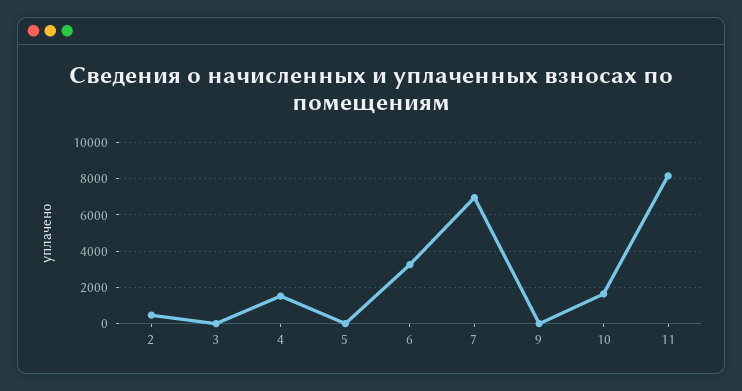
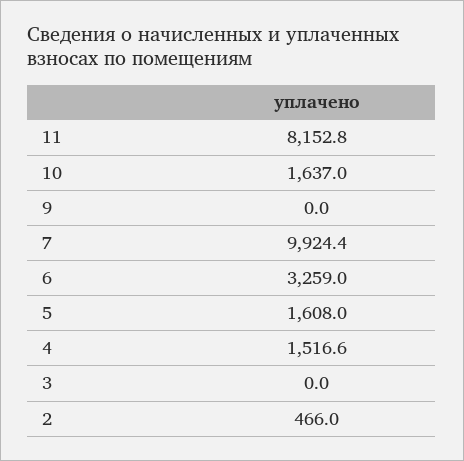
  {
    "2": 466,
    "3": 0,
    "4": 1516.6,
-   "5": 0,
+   "5": 1608,
    "6": 3259,
-   "7": 7000,
+   "7": 9924.4,
    "9": 0,
    "10": 1637,
    "11": 8152.8
  }

